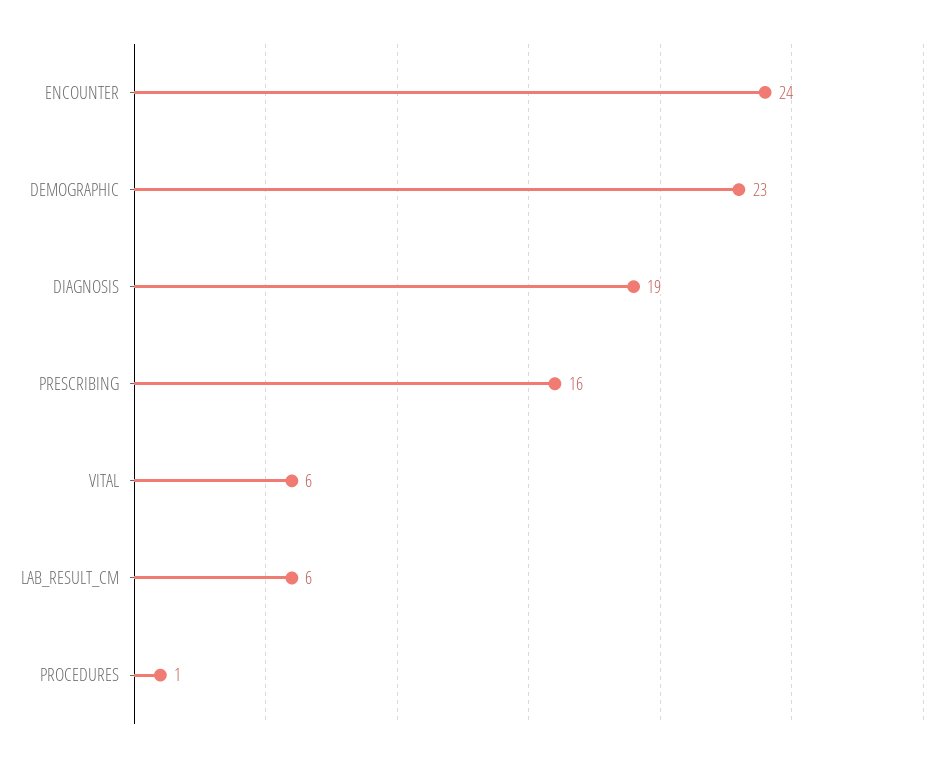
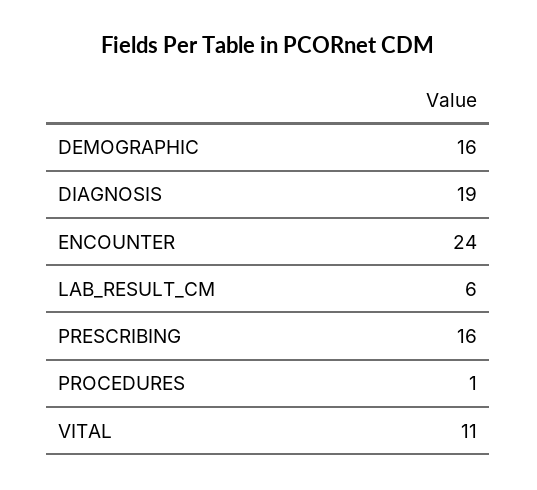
  {
    "ENCOUNTER": 24,
-   "DEMOGRAPHIC": 23,
+   "DEMOGRAPHIC": 16,
    "DIAGNOSIS": 19,
    "PRESCRIBING": 16,
-   "VITAL": 6,
+   "VITAL": 11,
    "LAB_RESULT_CM": 6,
    "PROCEDURES": 1
  }

